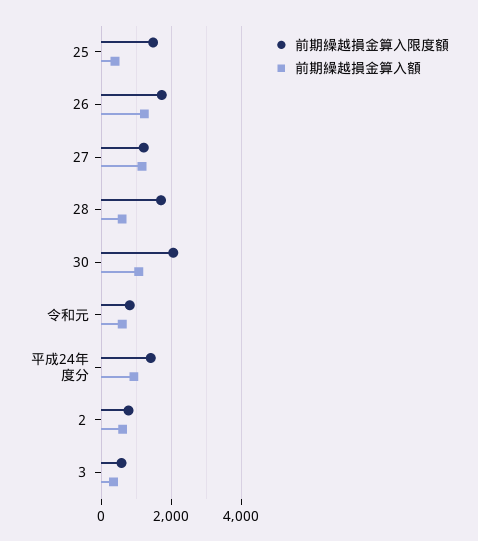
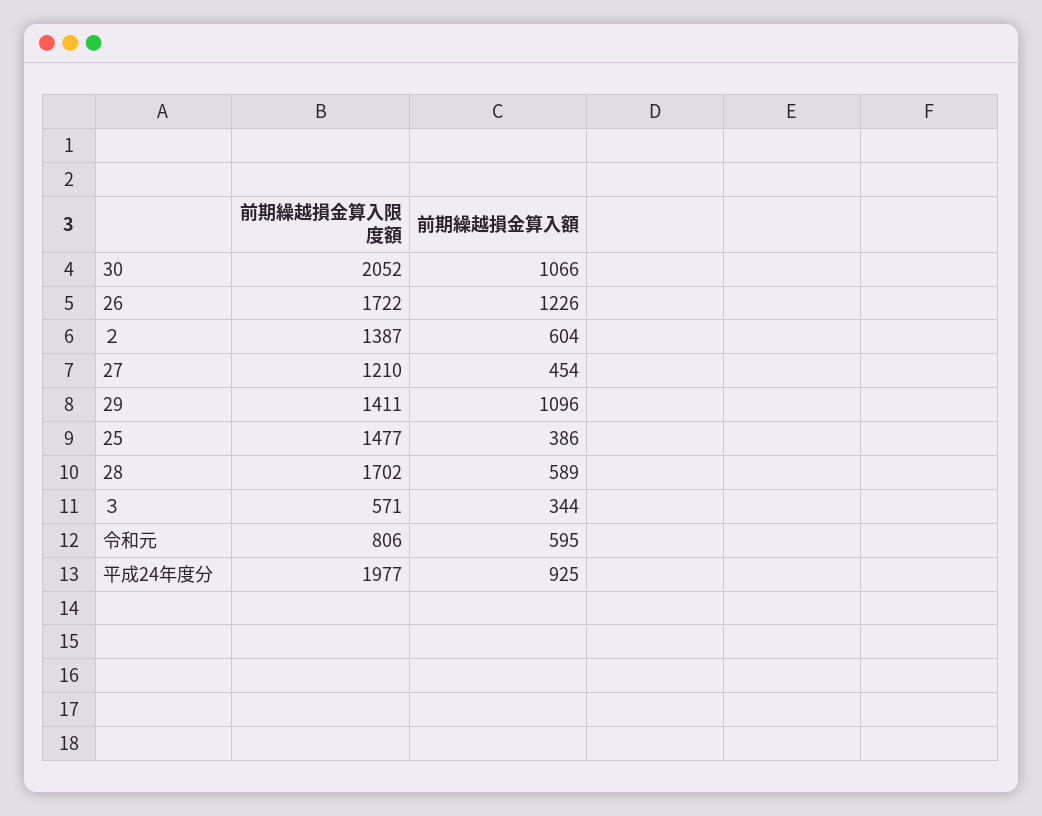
  {
    "前期繰越損金算入限度額": {
      "25": 1477,
      "26": 1722,
      "27": 1210,
      "28": 1702,
      "30": 2052,
      "令和元": 806,
-     "平成24年度分": 1400,
+     "平成24年度分": 1977,
-     "２": 800,
+     "２": 1387,
-     "３": 571
+     "３": 571,
+     "29": 1411
    },
    "前期繰越損金算入額": {
      "25": 386,
      "26": 1226,
-     "27": 1200,
+     "27": 454,
      "28": 589,
      "30": 1066,
      "令和元": 595,
      "平成24年度分": 925,
      "２": 604,
-     "３": 344
+     "３": 344,
+     "29": 1096
    }
  }

